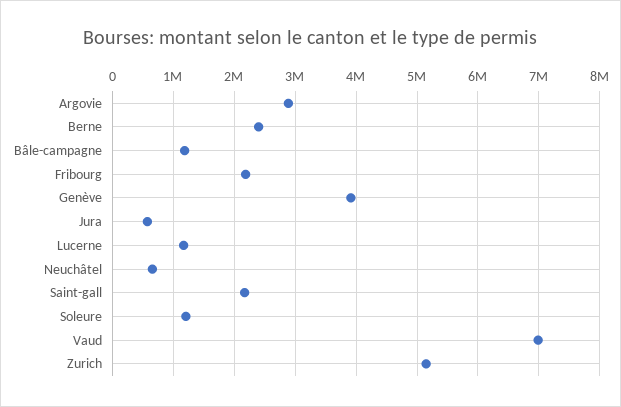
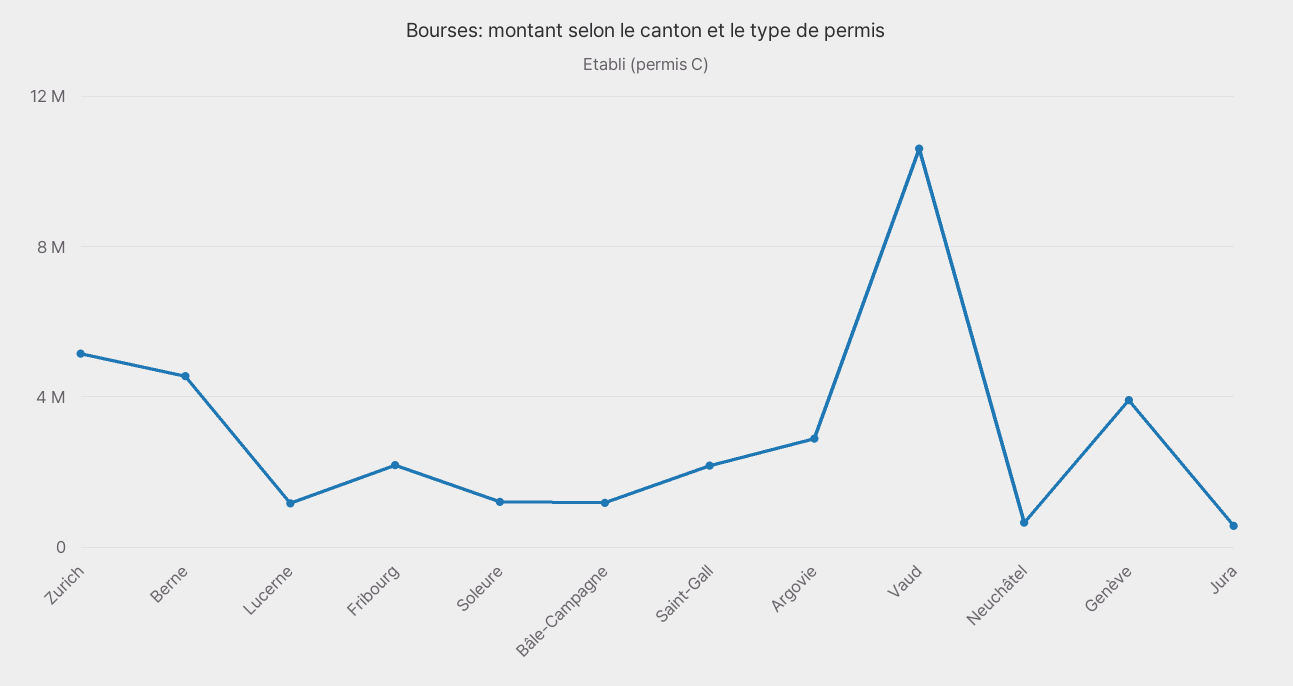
  {
    "Argovie": 2900000,
-   "Berne": 2400000,
+   "Berne": 4500000,
    "Bâle-campagne": 1200000,
    "Fribourg": 2200000,
    "Genève": 3900000,
    "Jura": 600000,
    "Lucerne": 1200000,
    "Neuchâtel": 700000,
    "Saint-gall": 2200000,
    "Soleure": 1200000,
-   "Vaud": 7000000,
+   "Vaud": 10500000,
    "Zurich": 5200000
  }

